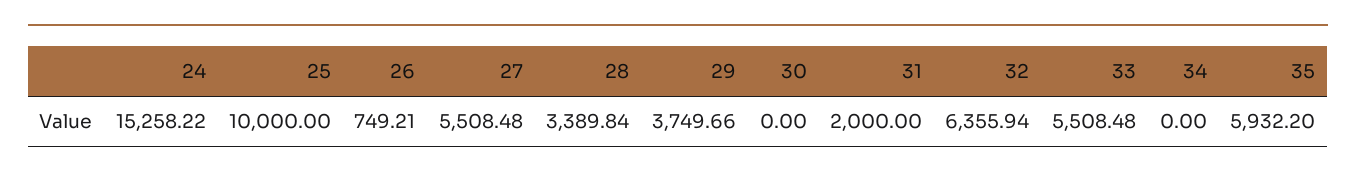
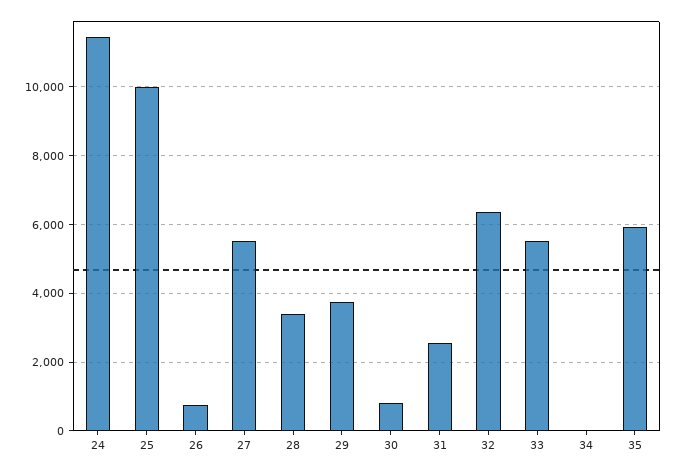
  {
-   "24": 15258.22,
+   "24": 11400,
    "25": 10000,
    "26": 749.21,
    "27": 5508.48,
    "28": 3389.84,
    "29": 3749.66,
-   "30": 0,
+   "30": 800,
-   "31": 2000,
+   "31": 2600,
    "32": 6355.94,
    "33": 5508.48,
    "34": 0,
    "35": 5932.2
  }

